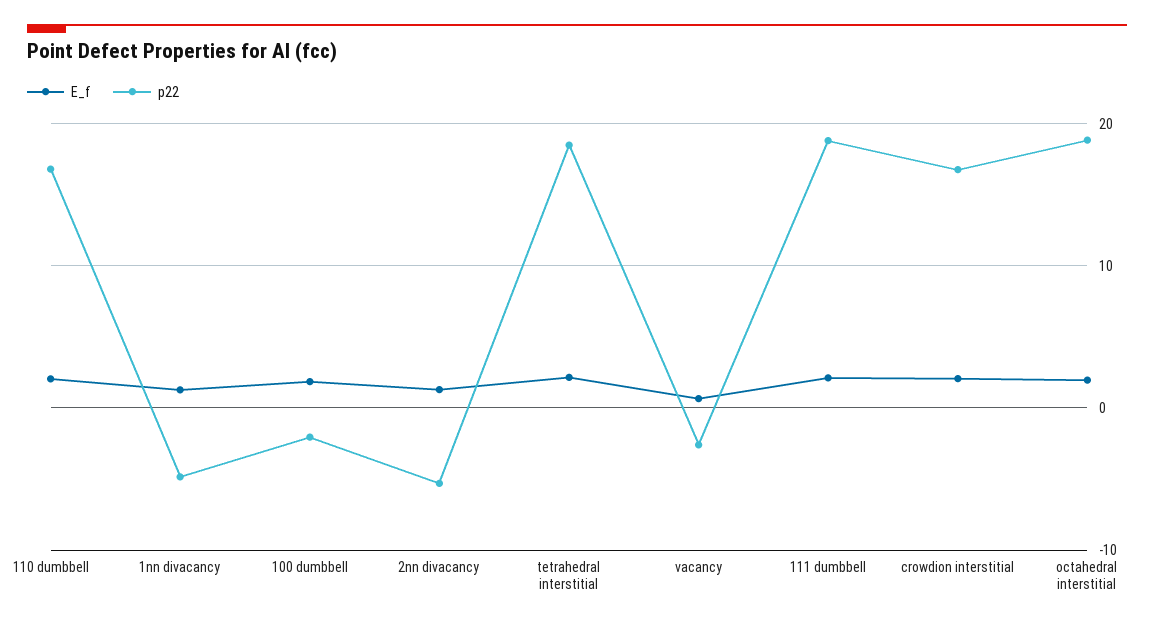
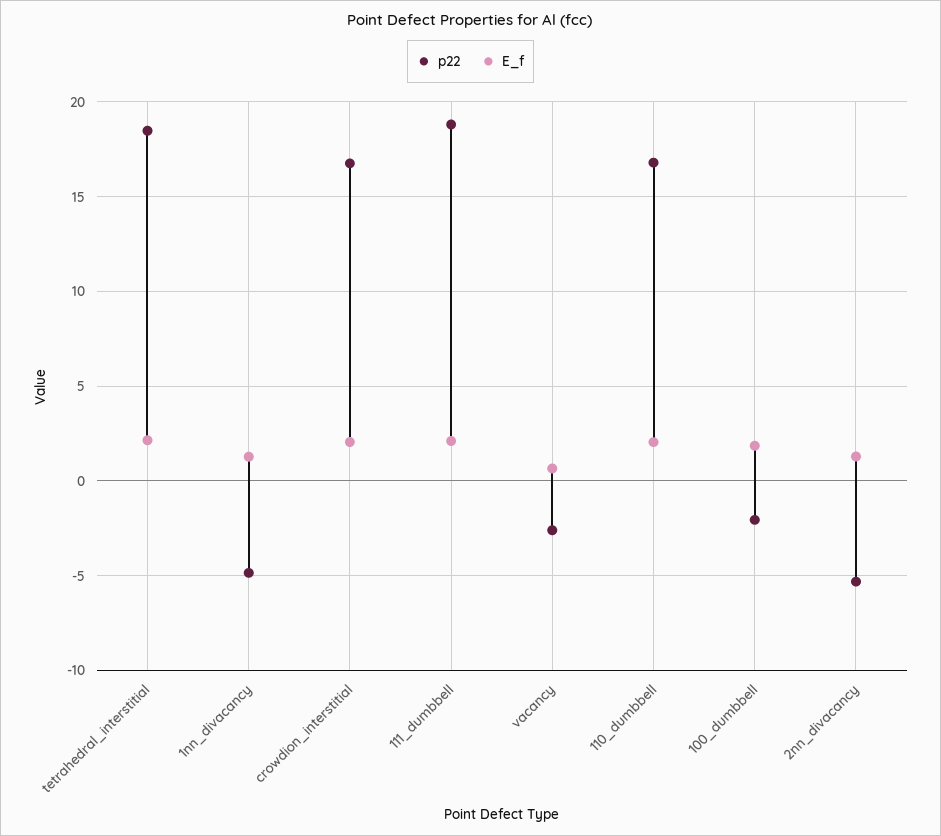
  {
    "E_f": {
      "110 dumbbell": 2,
      "1nn divacancy": 1.5,
      "100 dumbbell": 2,
      "2nn divacancy": 1.5,
      "tetrahedral interstitial": 2,
      "vacancy": 0.5,
      "111 dumbbell": 2,
-     "crowdion interstitial": 2,
+     "crowdion interstitial": 2
-     "octahedral interstitial": 2
    },
    "p22": {
      "110 dumbbell": 17,
      "1nn divacancy": -5,
      "100 dumbbell": -2,
      "2nn divacancy": -5.5,
      "tetrahedral interstitial": 18.5,
      "vacancy": -2.5,
      "111 dumbbell": 19,
-     "crowdion interstitial": 17,
+     "crowdion interstitial": 17
-     "octahedral interstitial": 19
    }
  }

